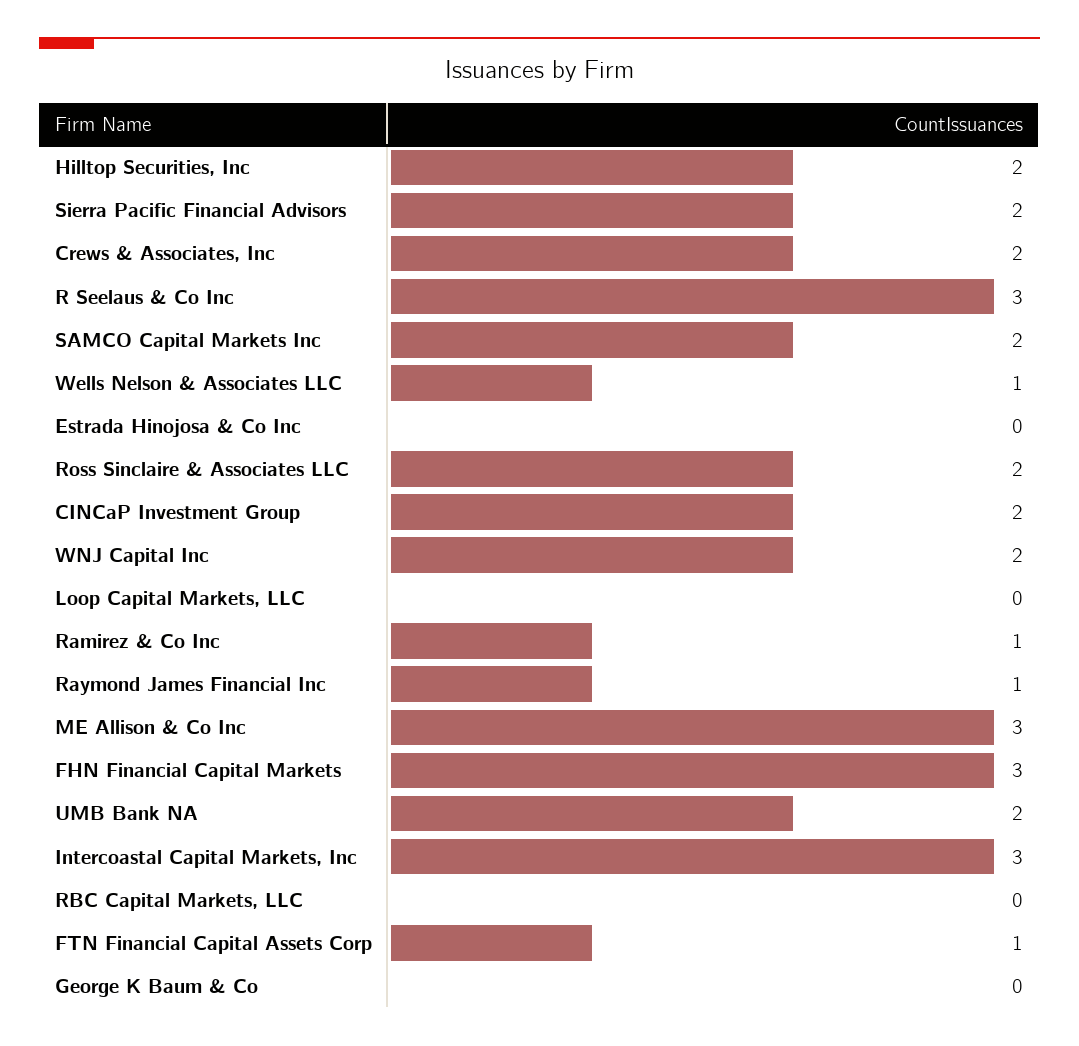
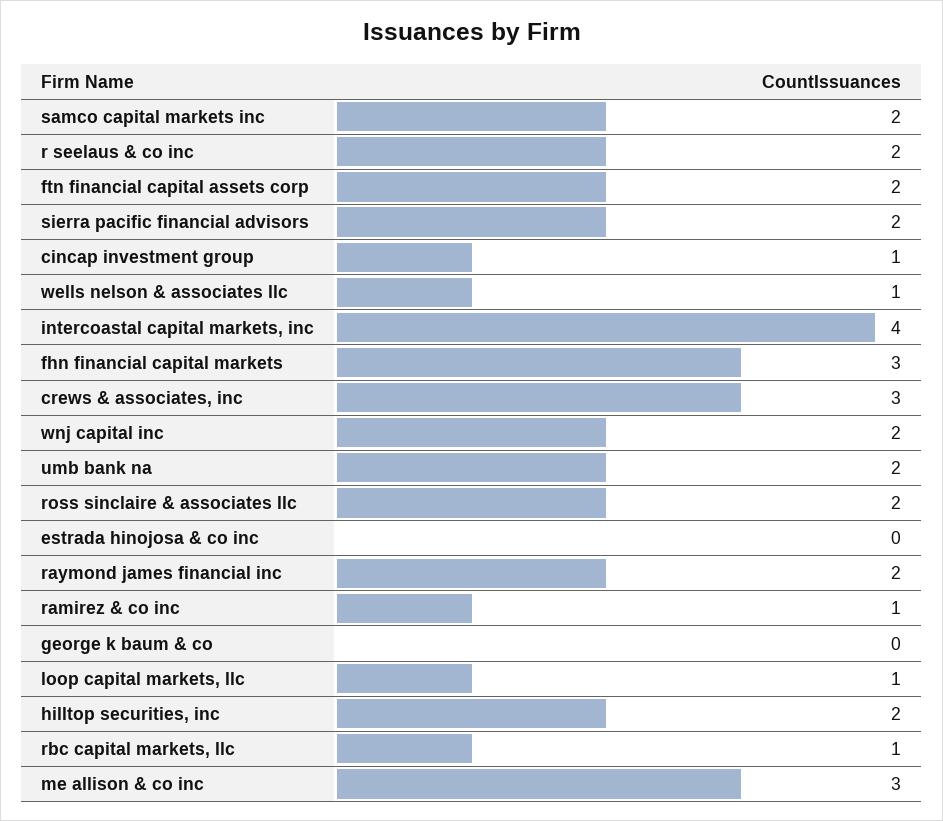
  {
    "Hilltop Securities, Inc": 2,
    "Sierra Pacific Financial Advisors": 2,
-   "Crews & Associates, Inc": 2,
+   "Crews & Associates, Inc": 3,
-   "R Seelaus & Co Inc": 3,
+   "R Seelaus & Co Inc": 2,
    "SAMCO Capital Markets Inc": 2,
    "Wells Nelson & Associates LLC": 1,
    "Estrada Hinojosa & Co Inc": 0,
    "Ross Sinclaire & Associates LLC": 2,
-   "CINCaP Investment Group": 2,
+   "CINCaP Investment Group": 1,
    "WNJ Capital Inc": 2,
-   "Loop Capital Markets, LLC": 0,
+   "Loop Capital Markets, LLC": 1,
    "Ramirez & Co Inc": 1,
-   "Raymond James Financial Inc": 1,
+   "Raymond James Financial Inc": 2,
    "ME Allison & Co Inc": 3,
    "FHN Financial Capital Markets": 3,
    "UMB Bank NA": 2,
-   "Intercoastal Capital Markets, Inc": 3,
+   "Intercoastal Capital Markets, Inc": 4,
-   "RBC Capital Markets, LLC": 0,
+   "RBC Capital Markets, LLC": 1,
-   "FTN Financial Capital Assets Corp": 1,
+   "FTN Financial Capital Assets Corp": 2,
    "George K Baum & Co": 0
  }

